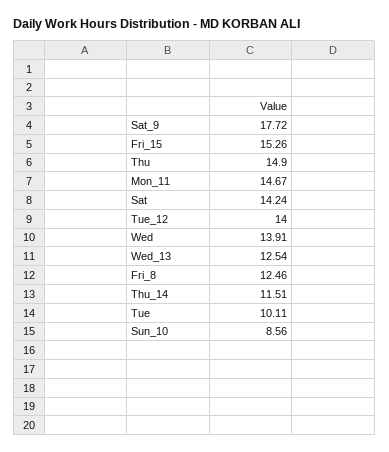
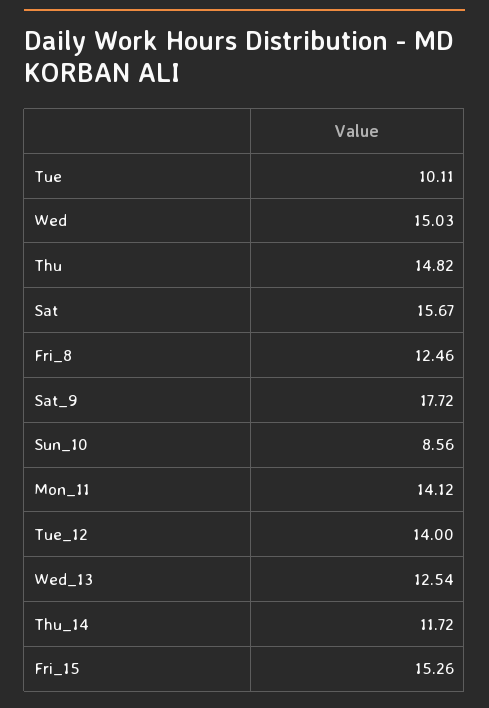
  {
    "Sat_9": 17.72,
    "Fri_15": 15.26,
-   "Thu": 14.9,
+   "Thu": 14.82,
-   "Mon_11": 14.67,
+   "Mon_11": 14.12,
-   "Sat": 14.24,
+   "Sat": 15.67,
    "Tue_12": 14,
-   "Wed": 13.91,
+   "Wed": 15.03,
    "Wed_13": 12.54,
    "Fri_8": 12.46,
-   "Thu_14": 11.51,
+   "Thu_14": 11.72,
    "Tue": 10.11,
    "Sun_10": 8.56
  }

